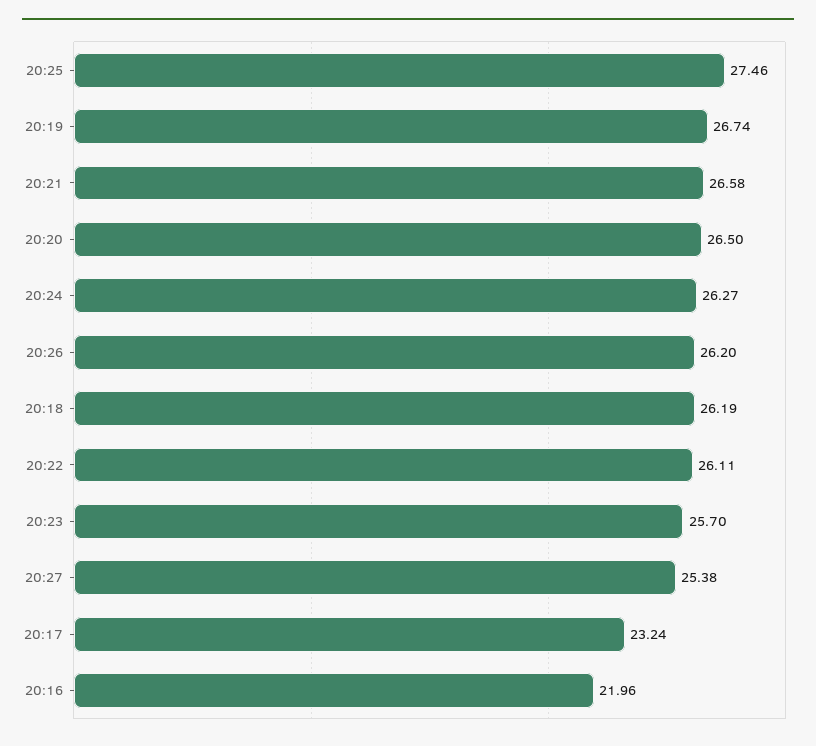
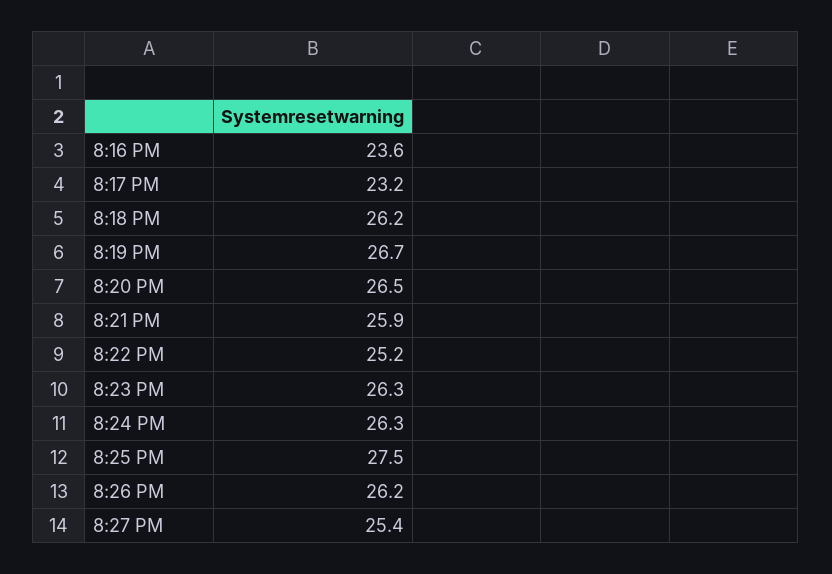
  {
    "20:25": 27.46,
    "20:19": 26.74,
-   "20:21": 26.58,
+   "20:21": 25.9,
    "20:20": 26.5,
    "20:24": 26.27,
    "20:26": 26.2,
    "20:18": 26.19,
-   "20:22": 26.11,
+   "20:22": 25.2,
-   "20:23": 25.7,
+   "20:23": 26.3,
    "20:27": 25.38,
    "20:17": 23.24,
-   "20:16": 21.96
+   "20:16": 23.6
  }

